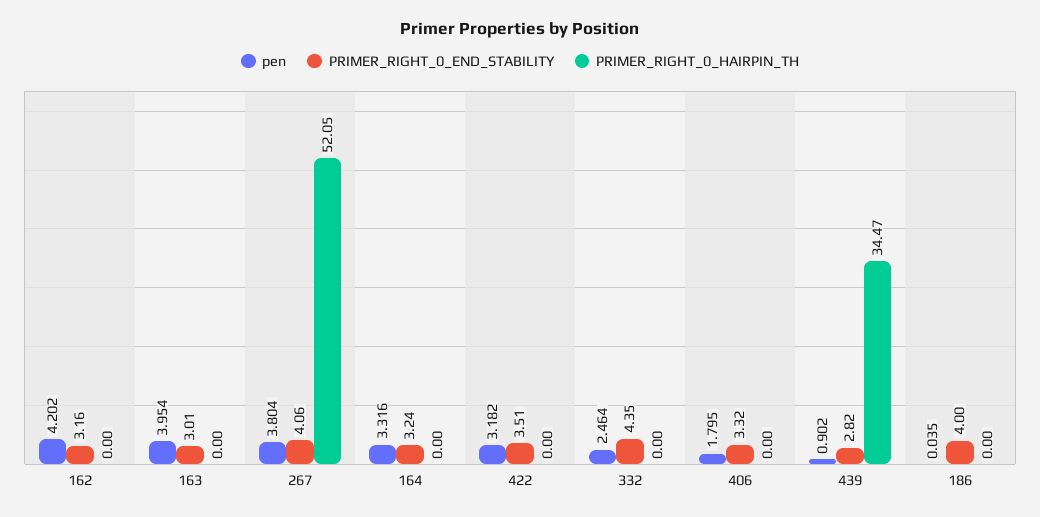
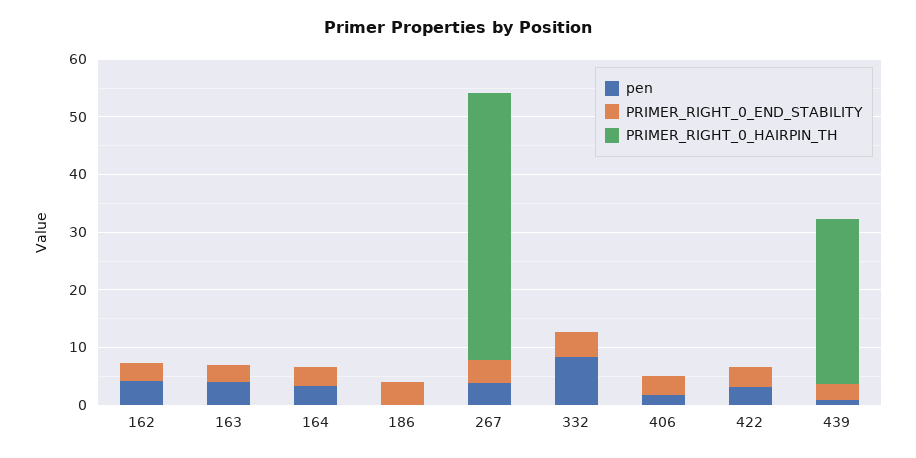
  {
    "pen": {
      "162": 4.202,
      "163": 3.954,
      "267": 3.804,
      "164": 3.316,
      "422": 3.182,
-     "332": 2.464,
+     "332": 8,
      "406": 1.795,
      "439": 0.902,
      "186": 0.035
    },
    "PRIMER_RIGHT_0_END_STABILITY": {
      "162": 3.16,
      "163": 3.01,
      "267": 4.06,
      "164": 3.24,
      "422": 3.51,
      "332": 4.35,
      "406": 3.32,
      "439": 2.82,
      "186": 4
    },
    "PRIMER_RIGHT_0_HAIRPIN_TH": {
      "162": 0,
      "163": 0,
-     "267": 52.05,
+     "267": 46,
      "164": 0,
      "422": 0,
      "332": 0,
      "406": 0,
-     "439": 34.47,
+     "439": 28,
      "186": 0
    }
  }

